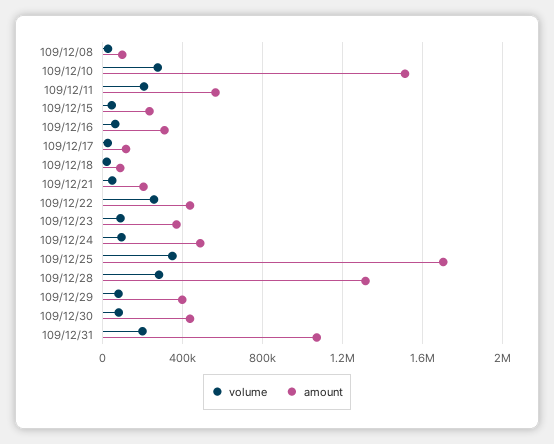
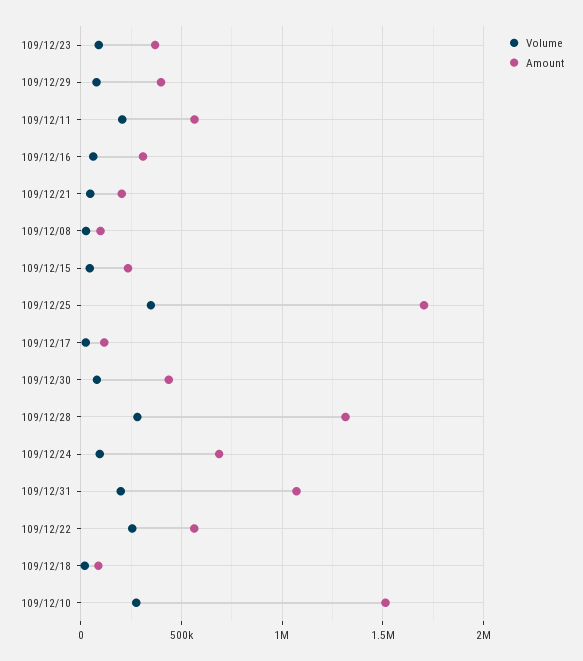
  {
    "volume": {
      "109/12/08": 50000,
      "109/12/10": 300000,
      "109/12/11": 200000,
      "109/12/15": 50000,
      "109/12/16": 50000,
      "109/12/17": 50000,
      "109/12/18": 0,
      "109/12/21": 50000,
      "109/12/22": 250000,
      "109/12/23": 100000,
      "109/12/24": 100000,
      "109/12/25": 350000,
      "109/12/28": 300000,
      "109/12/29": 100000,
      "109/12/30": 100000,
      "109/12/31": 200000
    },
    "amount": {
      "109/12/08": 100000,
      "109/12/10": 1500000,
      "109/12/11": 550000,
      "109/12/15": 250000,
      "109/12/16": 300000,
      "109/12/17": 100000,
      "109/12/18": 100000,
      "109/12/21": 200000,
-     "109/12/22": 450000,
+     "109/12/22": 550000,
      "109/12/23": 350000,
-     "109/12/24": 500000,
+     "109/12/24": 700000,
      "109/12/25": 1700000,
      "109/12/28": 1300000,
      "109/12/29": 400000,
      "109/12/30": 450000,
      "109/12/31": 1050000
    }
  }

